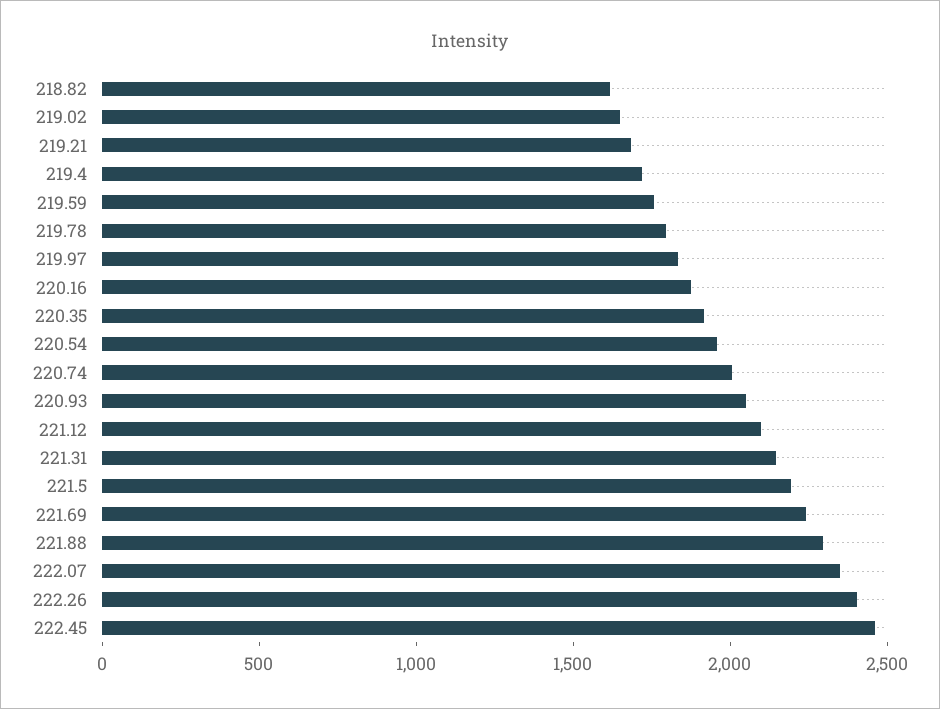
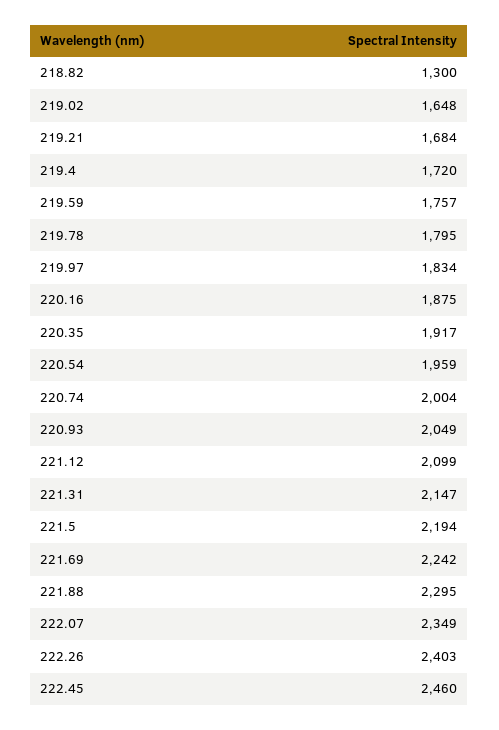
  {
-   "218.82": 1600,
+   "218.82": 1300,
    "219.02": 1648,
    "219.21": 1684,
    "219.4": 1720,
    "219.59": 1757,
    "219.78": 1795,
    "219.97": 1834,
    "220.16": 1875,
    "220.35": 1917,
    "220.54": 1959,
    "220.74": 2004,
    "220.93": 2049,
    "221.12": 2099,
    "221.31": 2147,
    "221.5": 2194,
    "221.69": 2242,
    "221.88": 2295,
    "222.07": 2349,
    "222.26": 2403,
    "222.45": 2460
  }

